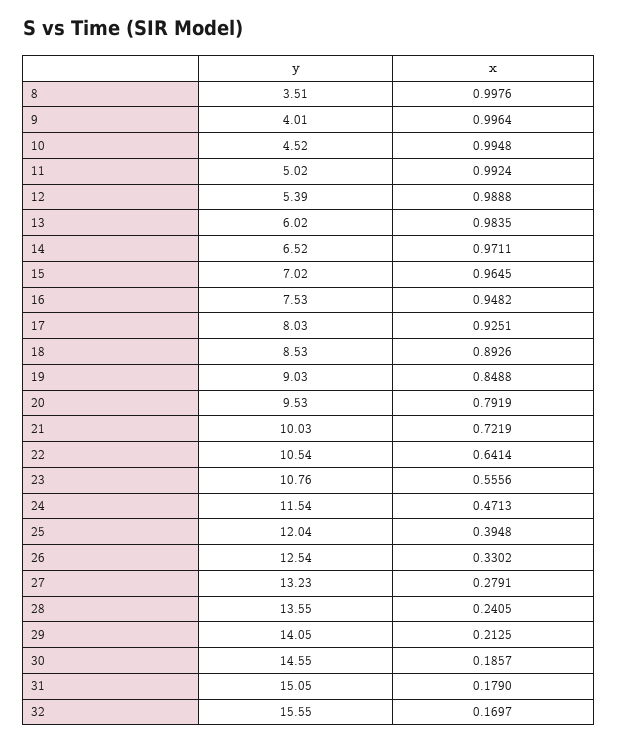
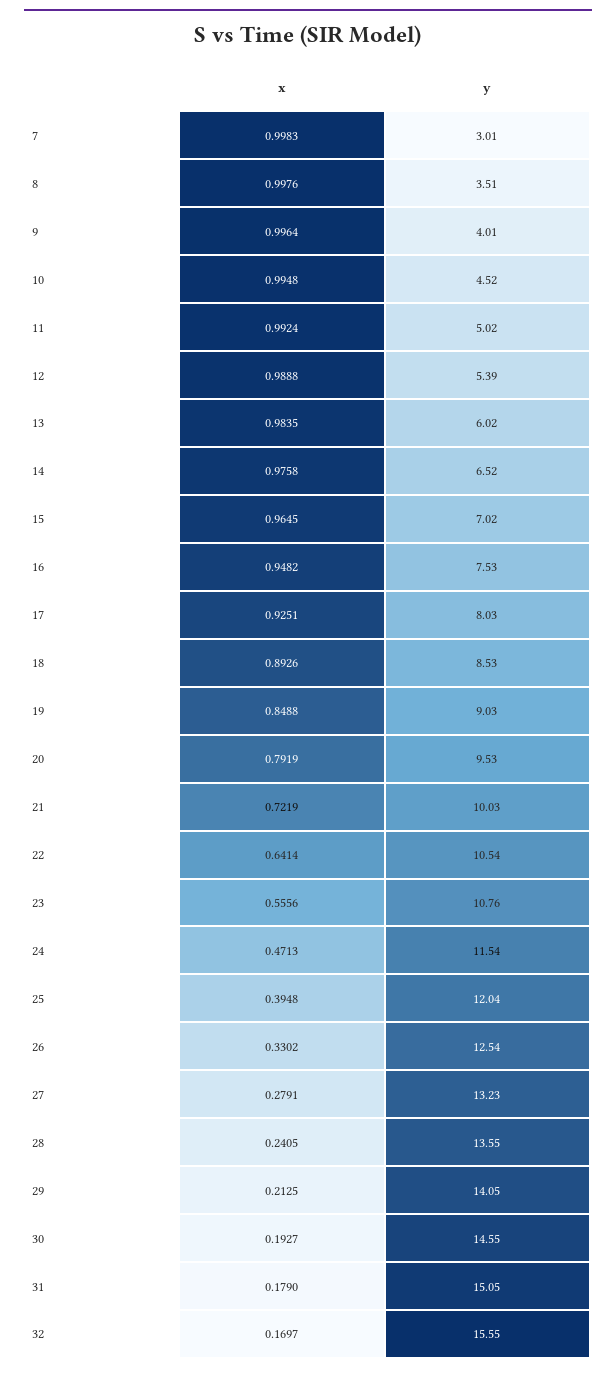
  {
    "y": {
      "8": 3.51,
      "9": 4.01,
      "10": 4.52,
      "11": 5.02,
      "12": 5.39,
      "13": 6.02,
      "14": 6.52,
      "15": 7.02,
      "16": 7.53,
      "17": 8.03,
      "18": 8.53,
      "19": 9.03,
      "20": 9.53,
      "21": 10.03,
      "22": 10.54,
      "23": 10.76,
      "24": 11.54,
      "25": 12.04,
      "26": 12.54,
      "27": 13.23,
      "28": 13.55,
      "29": 14.05,
      "30": 14.55,
      "31": 15.05,
-     "32": 15.55
+     "32": 15.55,
+     "7": 3.01
    },
    "x": {
      "8": 0.9976,
      "9": 0.9964,
      "10": 0.9948,
      "11": 0.9924,
      "12": 0.9888,
      "13": 0.9835,
-     "14": 0.9711,
+     "14": 0.9758,
      "15": 0.9645,
      "16": 0.9482,
      "17": 0.9251,
      "18": 0.8926,
      "19": 0.8488,
      "20": 0.7919,
      "21": 0.7219,
      "22": 0.6414,
      "23": 0.5556,
      "24": 0.4713,
      "25": 0.3948,
      "26": 0.3302,
      "27": 0.2791,
      "28": 0.2405,
      "29": 0.2125,
-     "30": 0.1857,
+     "30": 0.1927,
      "31": 0.179,
-     "32": 0.1697
+     "32": 0.1697,
+     "7": 0.9983
    }
  }

